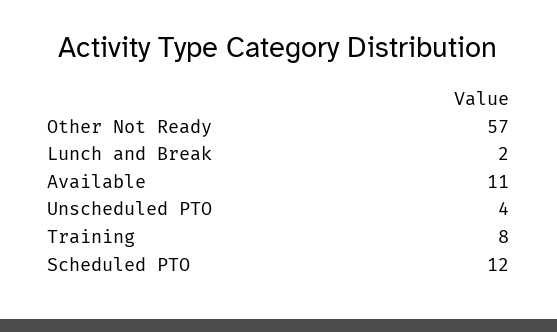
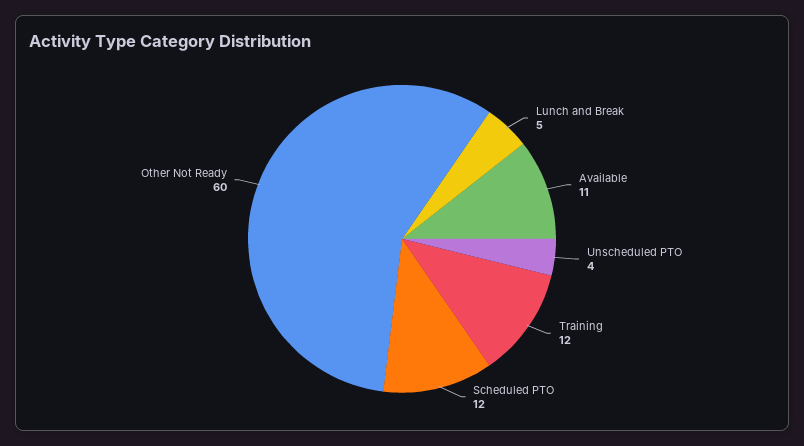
  {
-   "Other Not Ready": 57,
+   "Other Not Ready": 60,
-   "Lunch and Break": 2,
+   "Lunch and Break": 5,
    "Available": 11,
    "Unscheduled PTO": 4,
-   "Training": 8,
+   "Training": 12,
    "Scheduled PTO": 12
  }

